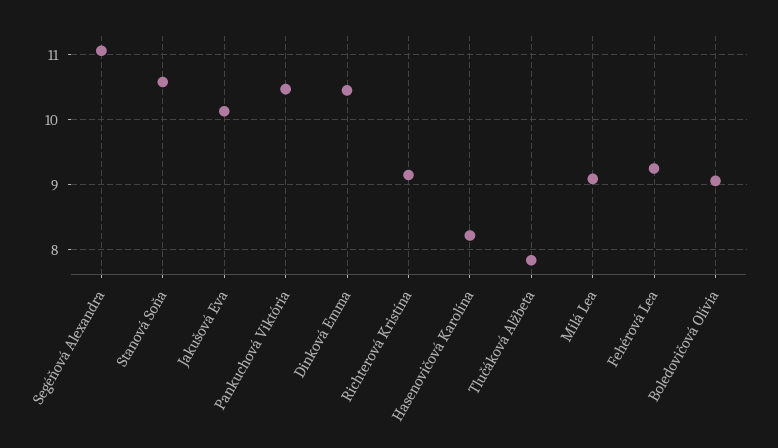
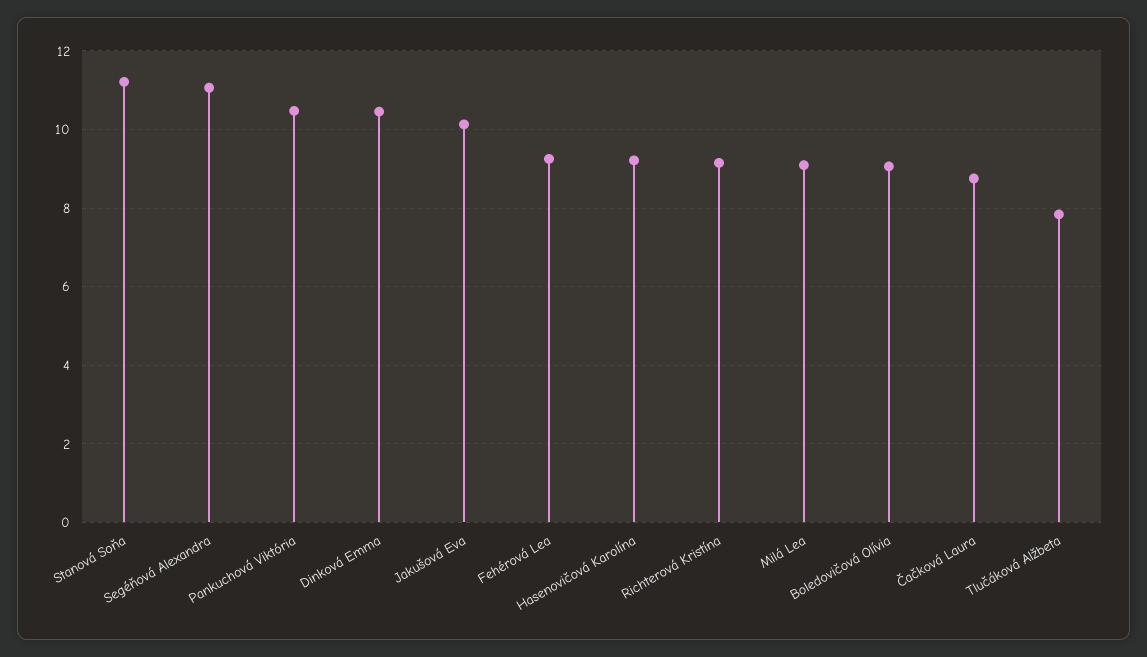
  {
    "Segéňová Alexandra": 11.1,
-   "Stanová Soňa": 10.6,
+   "Stanová Soňa": 11.2,
    "Jakušová Eva": 10.1,
    "Pankuchová Viktória": 10.5,
    "Dinková Emma": 10.5,
    "Richterová Kristína": 9.2,
-   "Hasenovičová Karolína": 8.2,
+   "Hasenovičová Karolína": 9.2,
    "Tlučáková Alžbeta": 7.8,
    "Milá Lea": 9.1,
    "Fehérová Lea": 9.3,
-   "Boledovičová Olívia": 9.1
+   "Boledovičová Olívia": 9.1,
+   "Čačková Laura": 8.8
  }

